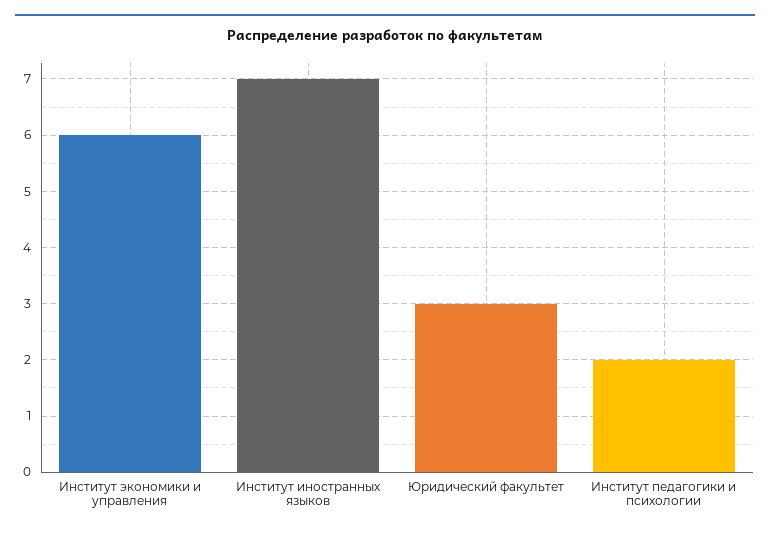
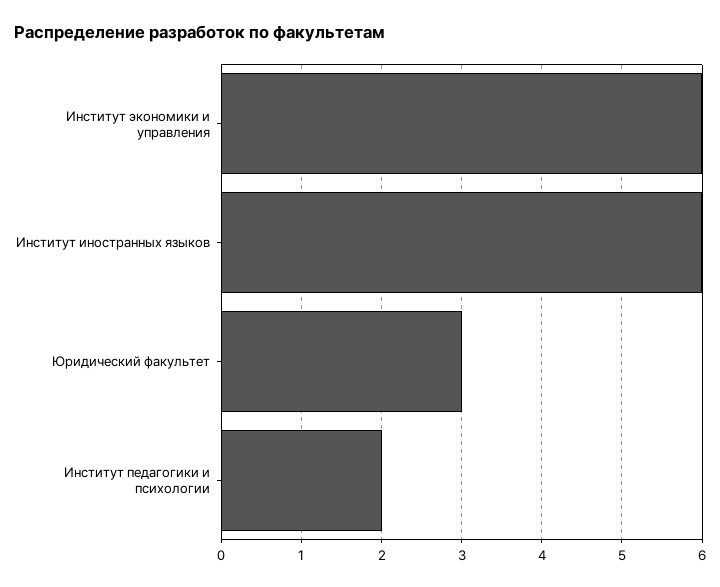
  {
    "Институт экономики и управления": 6,
-   "Институт иностранных языков": 7,
+   "Институт иностранных языков": 6,
    "Юридический факультет": 3,
    "Институт педагогики и психологии": 2
  }

